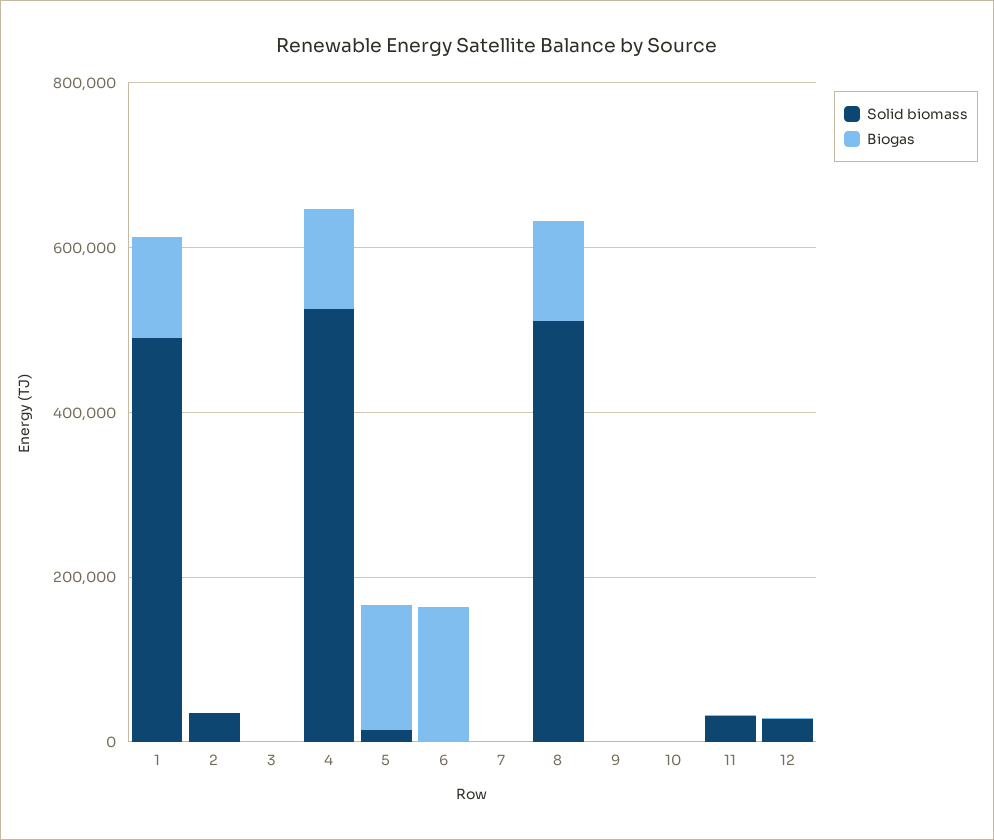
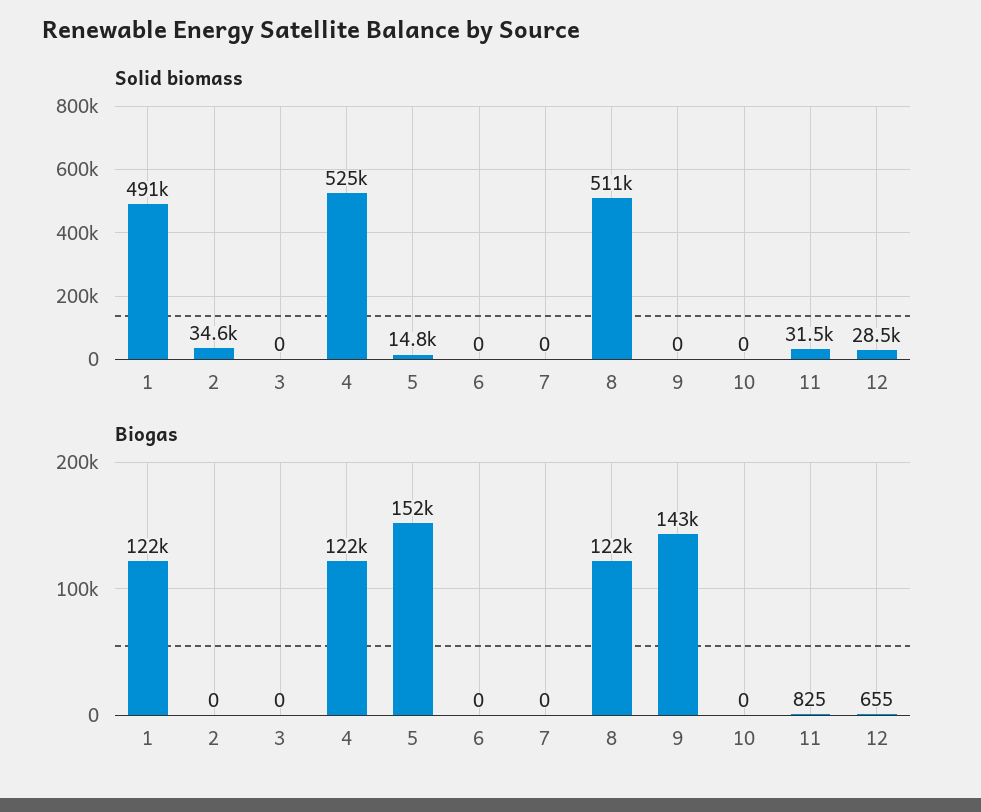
  {
    "Solid biomass": {
      "1": 491000,
      "2": 34600,
      "3": 0,
      "4": 525000,
      "5": 14800,
      "6": 0,
      "7": 0,
      "8": 511000,
      "9": 0,
      "10": 0,
      "11": 31500,
      "12": 28500
    },
    "Biogas": {
      "1": 122000,
      "2": 0,
      "3": 0,
      "4": 122000,
      "5": 152000,
-     "6": 150000,
+     "6": 0,
      "7": 0,
      "8": 122000,
-     "9": 0,
+     "9": 143000,
      "10": 0,
      "11": 825,
      "12": 655
    }
  }

